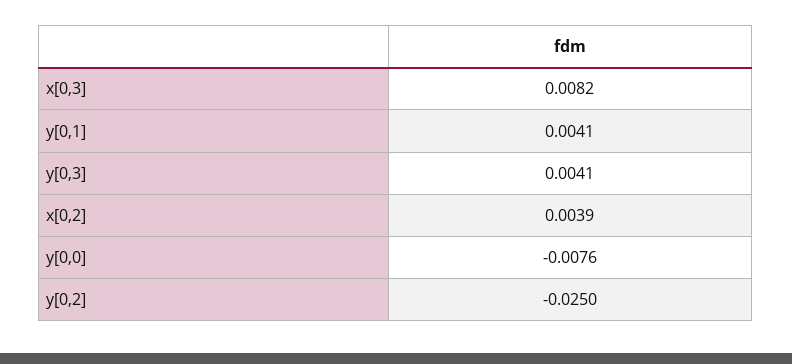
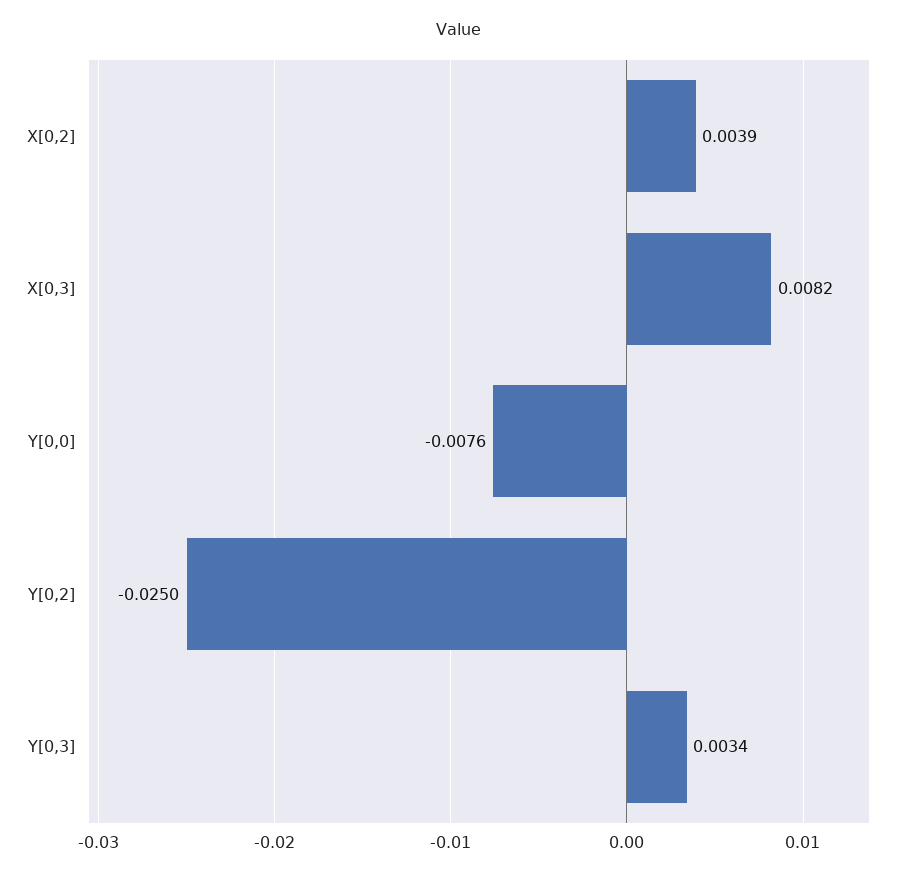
  {
    "x[0,3]": 0.0082,
-   "y[0,1]": 0.0041,
-   "y[0,3]": 0.0041,
+   "y[0,3]": 0.0034,
    "x[0,2]": 0.0039,
    "y[0,0]": -0.0076,
    "y[0,2]": -0.025
  }

